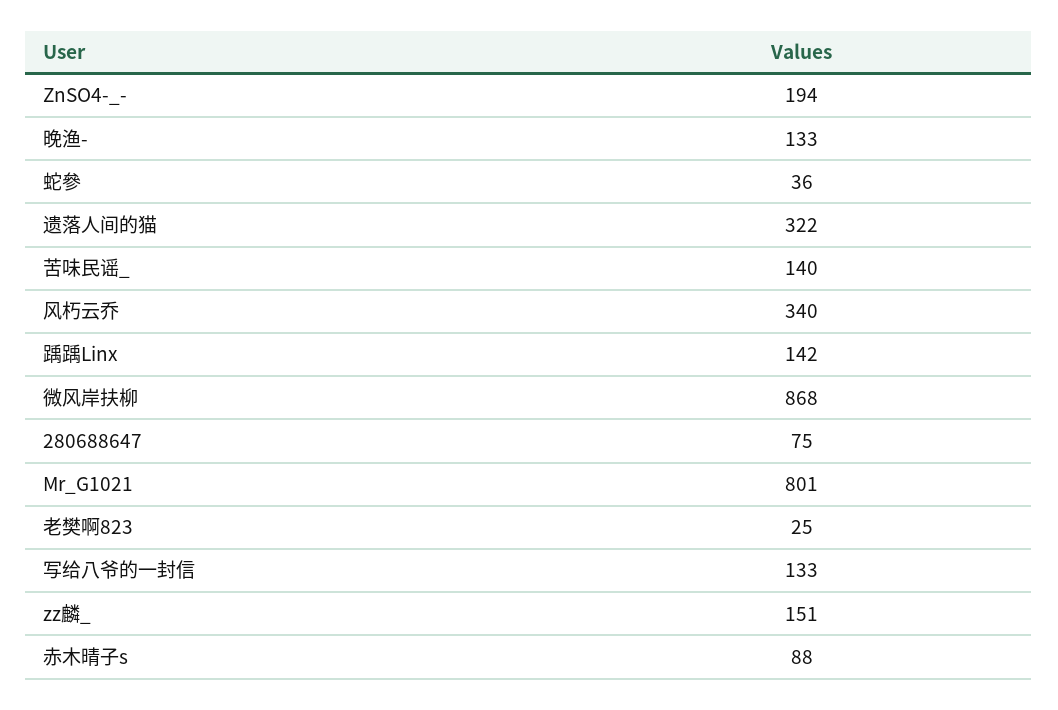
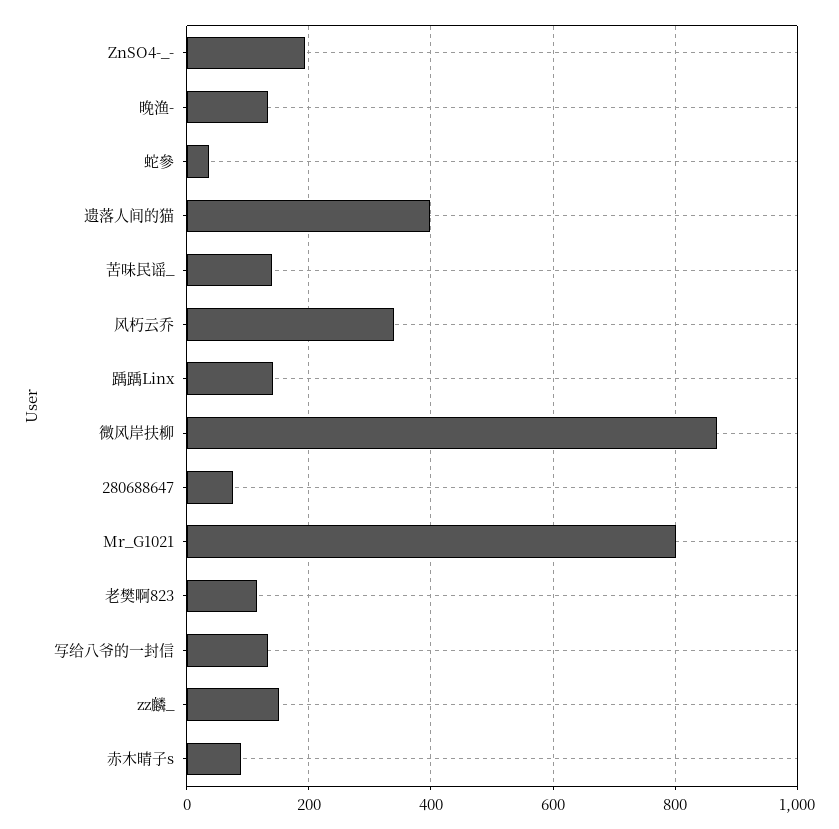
  {
    "ZnSO4-_-": 194,
    "晚渔-": 133,
    "蛇參": 36,
-   "遗落人间的猫": 322,
+   "遗落人间的猫": 400,
    "苦味民谣_": 140,
    "风朽云乔": 340,
    "踽踽Linx": 142,
    "微风岸扶柳": 868,
    "280688647": 75,
    "Mr_G1021": 801,
-   "老樊啊823": 25,
+   "老樊啊823": 120,
    "写给八爷的一封信": 133,
    "zz麟_": 151,
    "赤木晴子s": 88
  }

